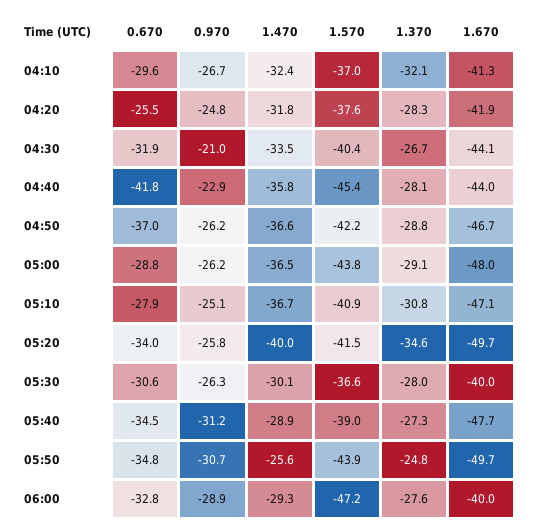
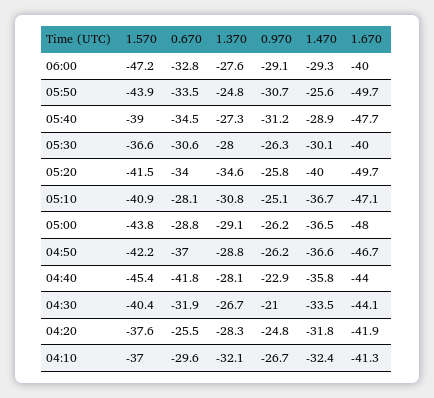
  {
    "0.670": {
      "04:10": -29.6,
      "04:20": -25.5,
      "04:30": -31.9,
      "04:40": -41.8,
      "04:50": -37,
      "05:00": -28.8,
-     "05:10": -27.9,
+     "05:10": -28.1,
      "05:20": -34,
      "05:30": -30.6,
      "05:40": -34.5,
-     "05:50": -34.8,
+     "05:50": -33.5,
      "06:00": -32.8
    },
    "0.970": {
      "04:10": -26.7,
      "04:20": -24.8,
      "04:30": -21,
      "04:40": -22.9,
      "04:50": -26.2,
      "05:00": -26.2,
      "05:10": -25.1,
      "05:20": -25.8,
      "05:30": -26.3,
      "05:40": -31.2,
      "05:50": -30.7,
-     "06:00": -28.9
+     "06:00": -29.1
    },
    "1.470": {
      "04:10": -32.4,
      "04:20": -31.8,
      "04:30": -33.5,
      "04:40": -35.8,
      "04:50": -36.6,
      "05:00": -36.5,
      "05:10": -36.7,
      "05:20": -40,
      "05:30": -30.1,
      "05:40": -28.9,
      "05:50": -25.6,
      "06:00": -29.3
    },
    "1.570": {
      "04:10": -37,
      "04:20": -37.6,
      "04:30": -40.4,
      "04:40": -45.4,
      "04:50": -42.2,
      "05:00": -43.8,
      "05:10": -40.9,
      "05:20": -41.5,
      "05:30": -36.6,
      "05:40": -39,
      "05:50": -43.9,
      "06:00": -47.2
    },
    "1.370": {
      "04:10": -32.1,
      "04:20": -28.3,
      "04:30": -26.7,
      "04:40": -28.1,
      "04:50": -28.8,
      "05:00": -29.1,
      "05:10": -30.8,
      "05:20": -34.6,
      "05:30": -28,
      "05:40": -27.3,
      "05:50": -24.8,
      "06:00": -27.6
    },
    "1.670": {
      "04:10": -41.3,
      "04:20": -41.9,
      "04:30": -44.1,
      "04:40": -44,
      "04:50": -46.7,
      "05:00": -48,
      "05:10": -47.1,
      "05:20": -49.7,
      "05:30": -40,
      "05:40": -47.7,
      "05:50": -49.7,
      "06:00": -40
    }
  }

